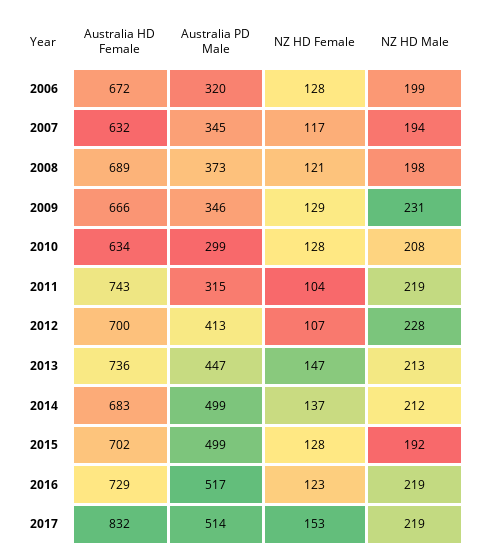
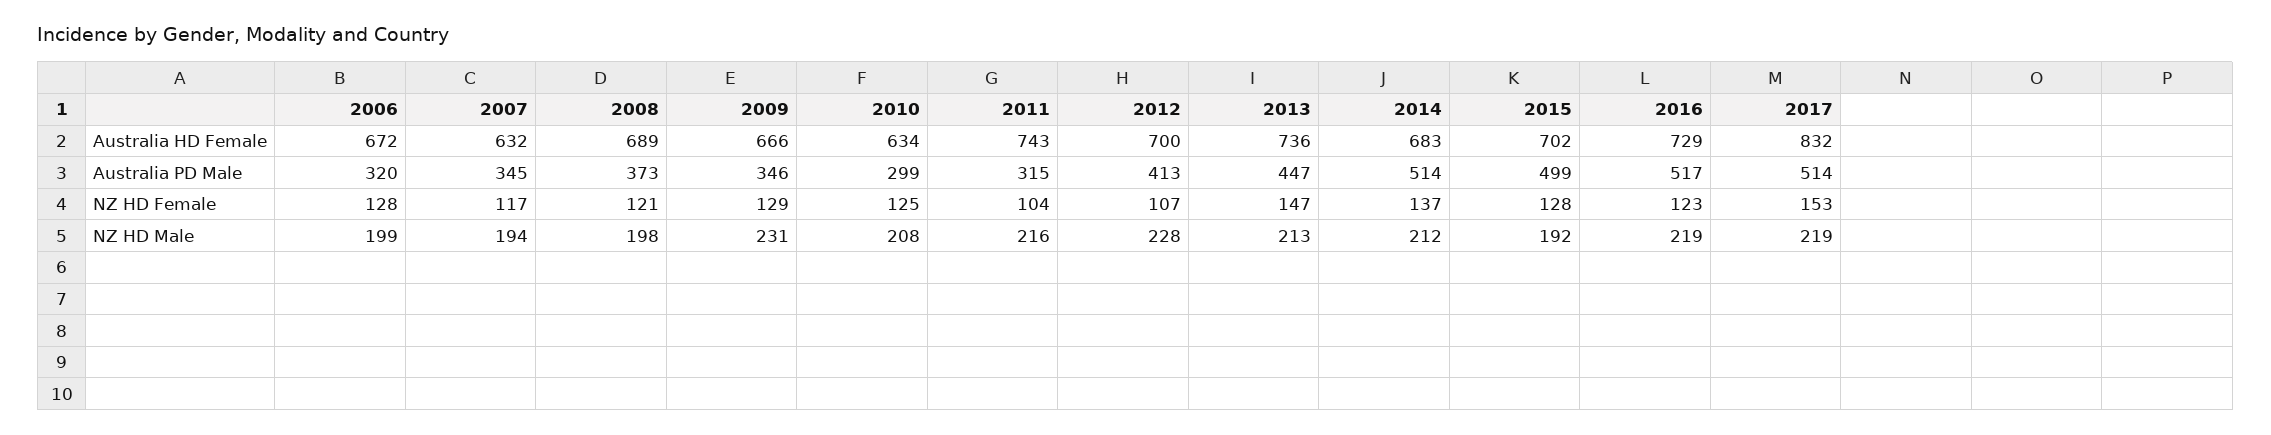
  {
    "Australia HD Female": {
      "2006": 672,
      "2007": 632,
      "2008": 689,
      "2009": 666,
      "2010": 634,
      "2011": 743,
      "2012": 700,
      "2013": 736,
      "2014": 683,
      "2015": 702,
      "2016": 729,
      "2017": 832
    },
    "Australia PD Male": {
      "2006": 320,
      "2007": 345,
      "2008": 373,
      "2009": 346,
      "2010": 299,
      "2011": 315,
      "2012": 413,
      "2013": 447,
-     "2014": 499,
+     "2014": 514,
      "2015": 499,
      "2016": 517,
      "2017": 514
    },
    "NZ HD Female": {
      "2006": 128,
      "2007": 117,
      "2008": 121,
      "2009": 129,
-     "2010": 128,
+     "2010": 125,
      "2011": 104,
      "2012": 107,
      "2013": 147,
      "2014": 137,
      "2015": 128,
      "2016": 123,
      "2017": 153
    },
    "NZ HD Male": {
      "2006": 199,
      "2007": 194,
      "2008": 198,
      "2009": 231,
      "2010": 208,
-     "2011": 219,
+     "2011": 216,
      "2012": 228,
      "2013": 213,
      "2014": 212,
      "2015": 192,
      "2016": 219,
      "2017": 219
    }
  }

